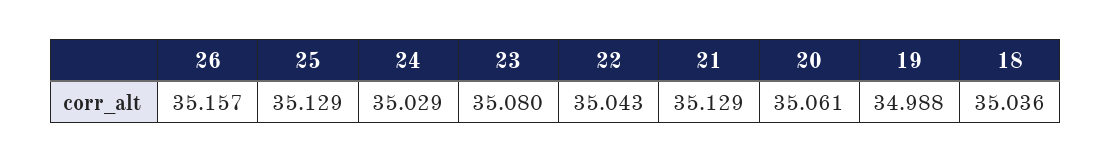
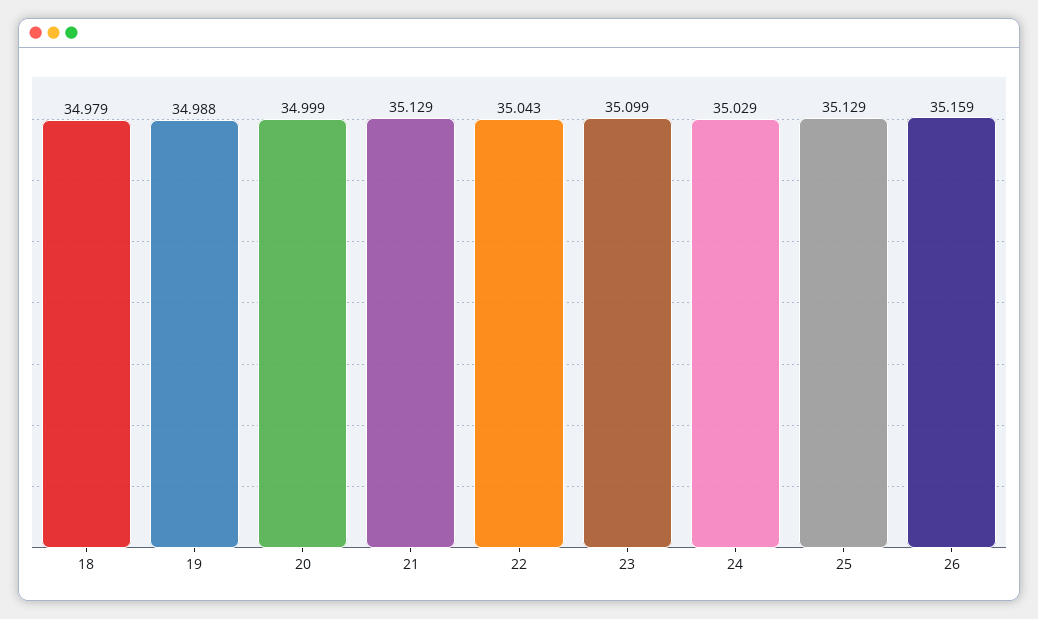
  {
-   "26": 35.157,
+   "26": 35.159,
    "25": 35.129,
    "24": 35.029,
-   "23": 35.08,
+   "23": 35.099,
    "22": 35.043,
    "21": 35.129,
-   "20": 35.061,
+   "20": 34.999,
    "19": 34.988,
-   "18": 35.036
+   "18": 34.979
  }

